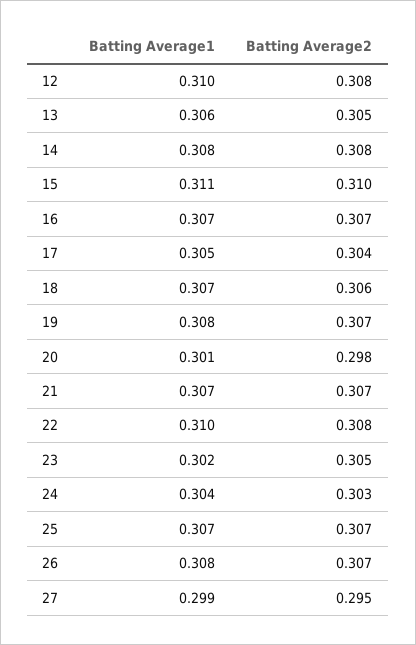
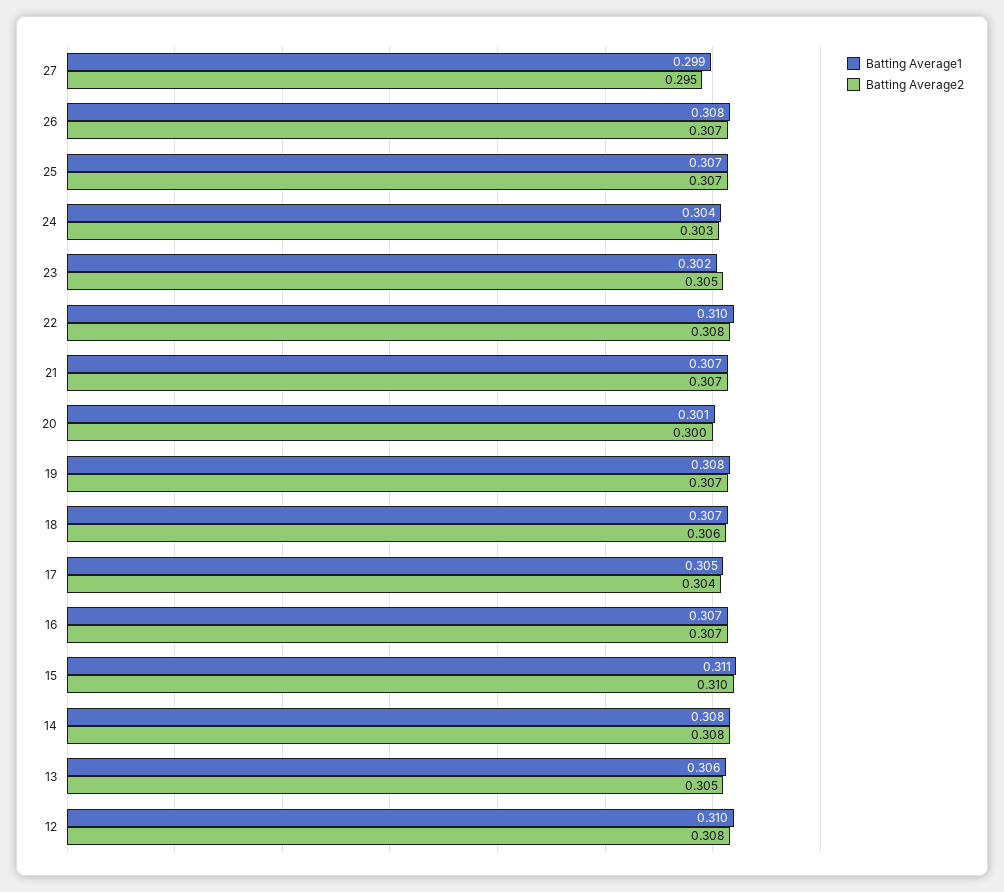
  {
    "Batting Average1": {
      "12": 0.31,
      "13": 0.306,
      "14": 0.308,
      "15": 0.311,
      "16": 0.307,
      "17": 0.305,
      "18": 0.307,
      "19": 0.308,
      "20": 0.301,
      "21": 0.307,
      "22": 0.31,
      "23": 0.302,
      "24": 0.304,
      "25": 0.307,
      "26": 0.308,
      "27": 0.299
    },
    "Batting Average2": {
      "12": 0.308,
      "13": 0.305,
      "14": 0.308,
      "15": 0.31,
      "16": 0.307,
      "17": 0.304,
      "18": 0.306,
      "19": 0.307,
-     "20": 0.298,
+     "20": 0.3,
      "21": 0.307,
      "22": 0.308,
      "23": 0.305,
      "24": 0.303,
      "25": 0.307,
      "26": 0.307,
      "27": 0.295
    }
  }

